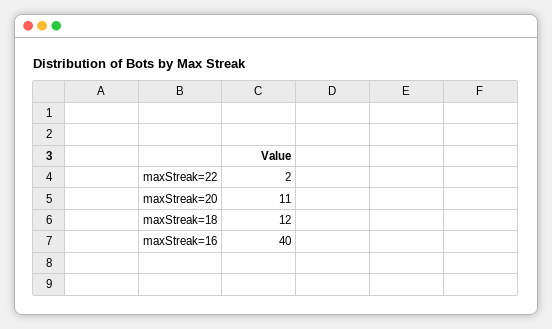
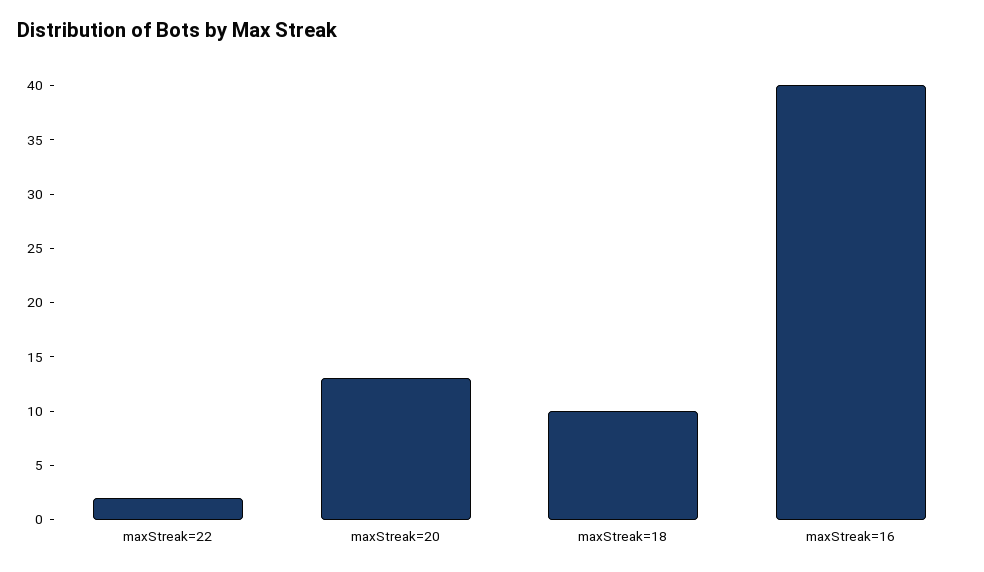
  {
    "maxStreak=22": 2,
-   "maxStreak=20": 11,
+   "maxStreak=20": 13,
-   "maxStreak=18": 12,
+   "maxStreak=18": 10,
    "maxStreak=16": 40
  }

